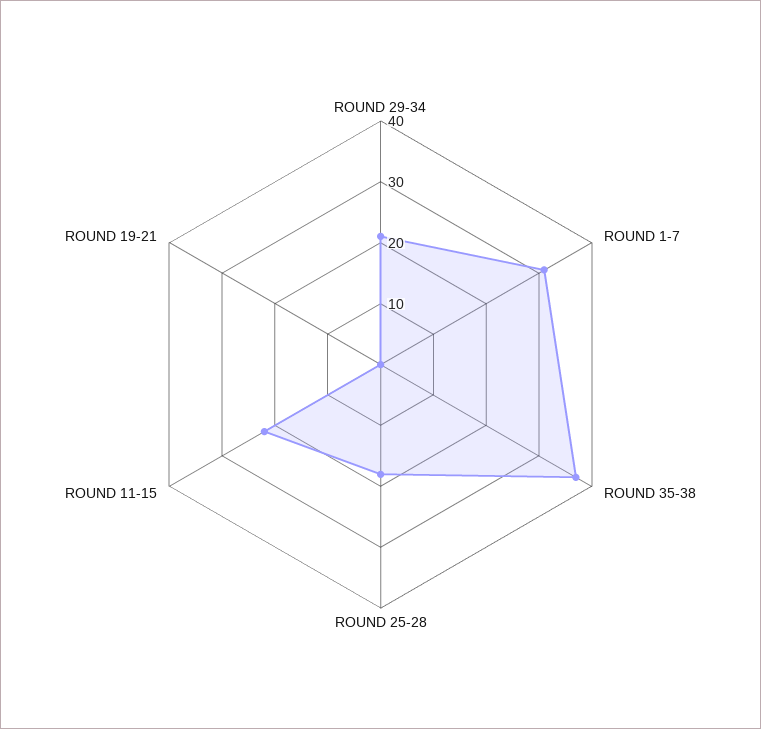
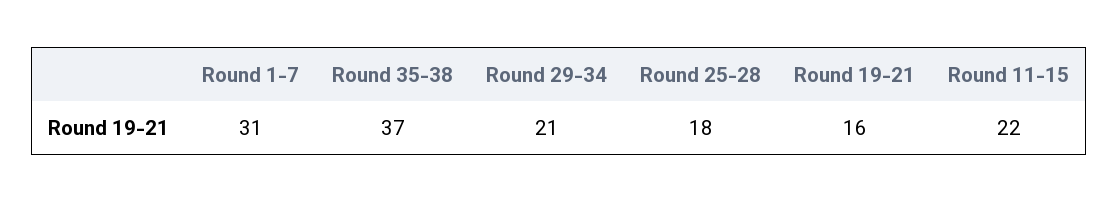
  {
    "ROUND 29-34": 21,
    "ROUND 1-7": 31,
    "ROUND 35-38": 37,
    "ROUND 25-28": 18,
    "ROUND 11-15": 22,
-   "ROUND 19-21": 0
+   "ROUND 19-21": 16
  }

